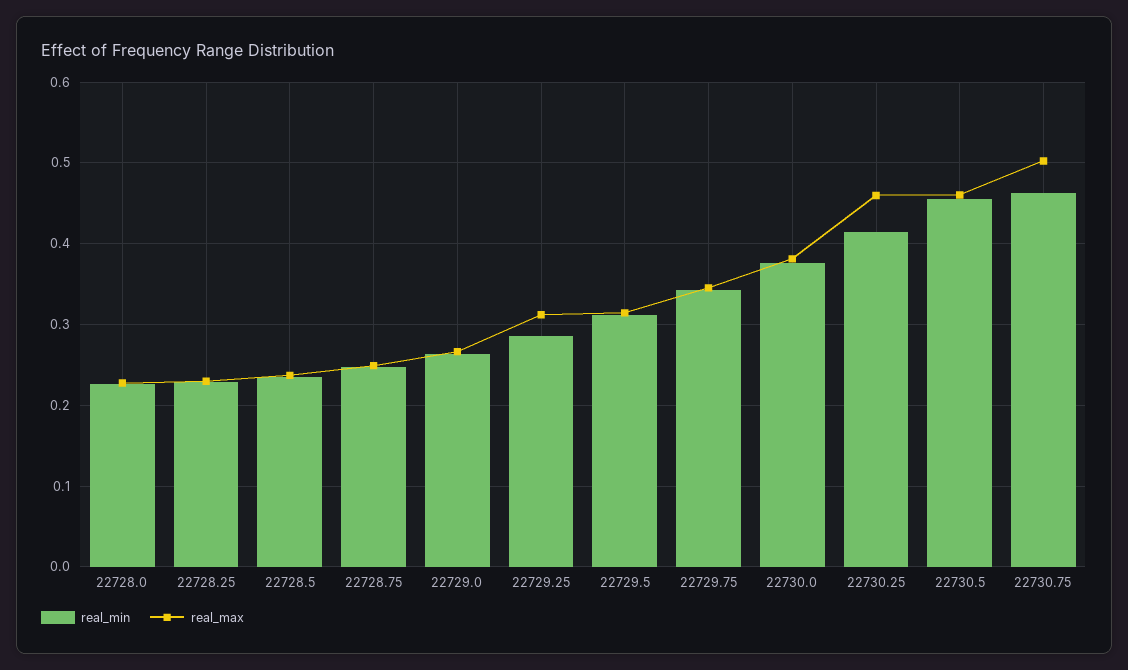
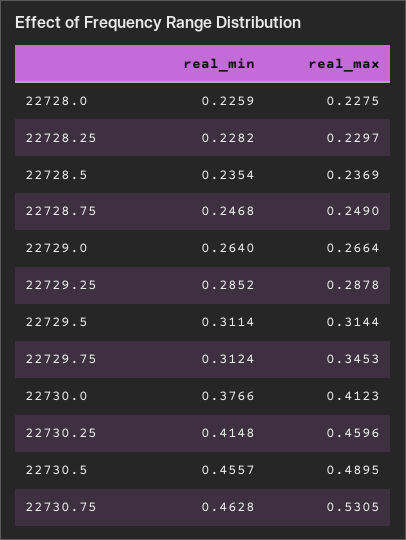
  {
    "real_min": {
      "22728.0": 0.2259,
      "22728.25": 0.2282,
      "22728.5": 0.2354,
      "22728.75": 0.2468,
      "22729.0": 0.264,
      "22729.25": 0.2852,
      "22729.5": 0.3114,
-     "22729.75": 0.34,
+     "22729.75": 0.3124,
      "22730.0": 0.3766,
      "22730.25": 0.4148,
      "22730.5": 0.4557,
      "22730.75": 0.4628
    },
    "real_max": {
      "22728.0": 0.2275,
      "22728.25": 0.2297,
      "22728.5": 0.2369,
      "22728.75": 0.249,
      "22729.0": 0.2664,
-     "22729.25": 0.31,
+     "22729.25": 0.2878,
      "22729.5": 0.3144,
      "22729.75": 0.3453,
-     "22730.0": 0.38,
+     "22730.0": 0.4123,
      "22730.25": 0.4596,
-     "22730.5": 0.46,
+     "22730.5": 0.4895,
-     "22730.75": 0.5
+     "22730.75": 0.5305
    }
  }

